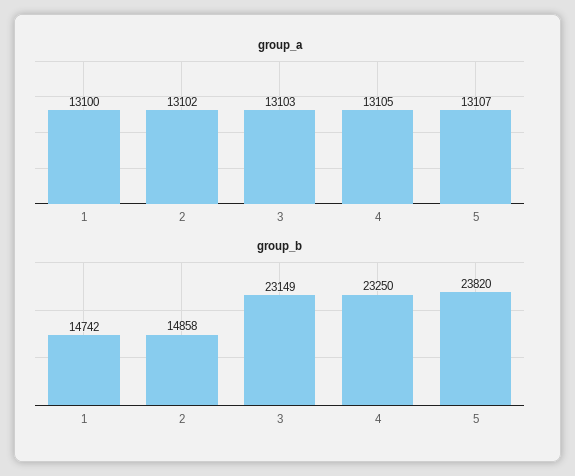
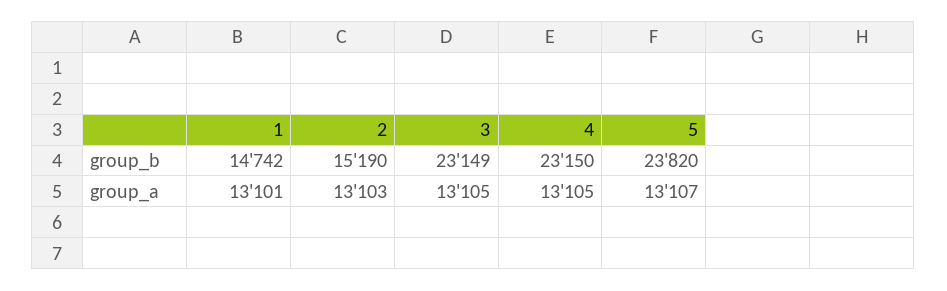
  {
    "group_a": {
-     "1": 13100,
+     "1": 13101,
-     "2": 13102,
+     "2": 13103,
-     "3": 13103,
+     "3": 13105,
      "4": 13105,
      "5": 13107
    },
    "group_b": {
      "1": 14742,
-     "2": 14858,
+     "2": 15190,
      "3": 23149,
-     "4": 23250,
+     "4": 23150,
      "5": 23820
    }
  }

